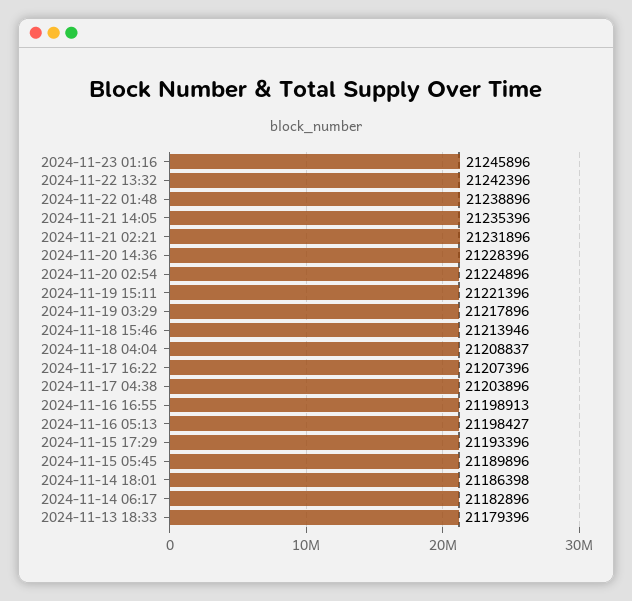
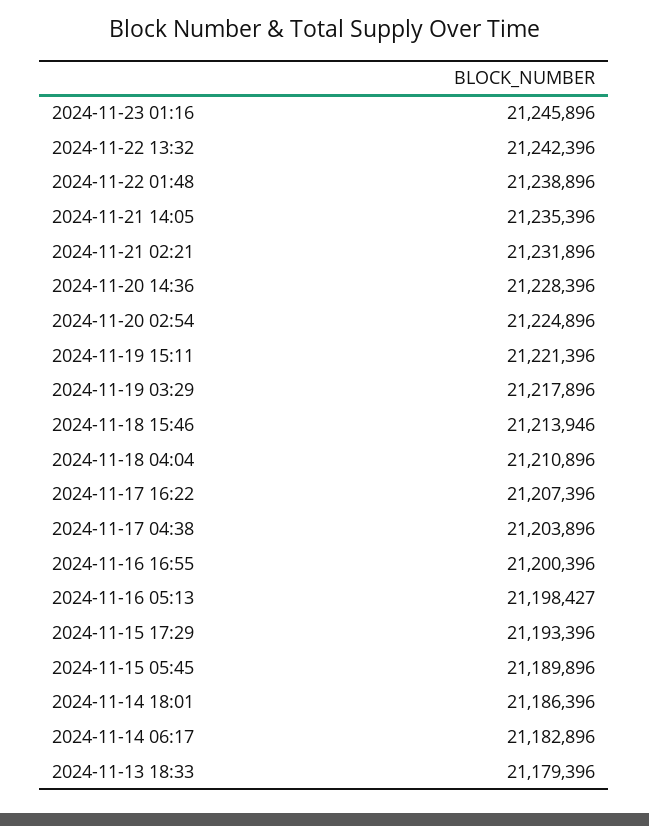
  {
    "2024-11-23 01:16": 21245896,
    "2024-11-22 13:32": 21242396,
    "2024-11-22 01:48": 21238896,
    "2024-11-21 14:05": 21235396,
    "2024-11-21 02:21": 21231896,
    "2024-11-20 14:36": 21228396,
    "2024-11-20 02:54": 21224896,
    "2024-11-19 15:11": 21221396,
    "2024-11-19 03:29": 21217896,
    "2024-11-18 15:46": 21213946,
-   "2024-11-18 04:04": 21208837,
+   "2024-11-18 04:04": 21210896,
    "2024-11-17 16:22": 21207396,
    "2024-11-17 04:38": 21203896,
-   "2024-11-16 16:55": 21198913,
+   "2024-11-16 16:55": 21200396,
    "2024-11-16 05:13": 21198427,
    "2024-11-15 17:29": 21193396,
    "2024-11-15 05:45": 21189896,
-   "2024-11-14 18:01": 21186398,
+   "2024-11-14 18:01": 21186396,
    "2024-11-14 06:17": 21182896,
    "2024-11-13 18:33": 21179396
  }

